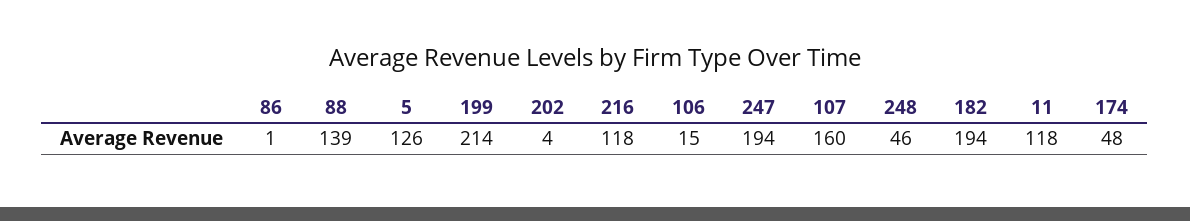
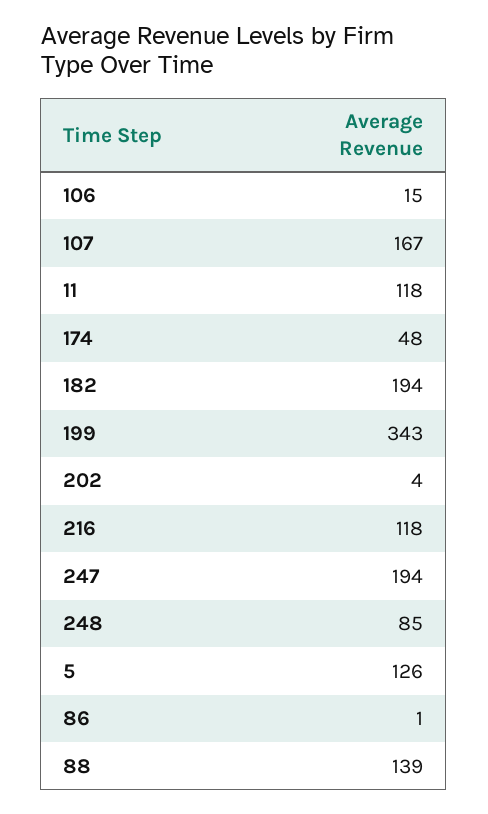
  {
    "86": 1,
    "88": 139,
    "5": 126,
-   "199": 214,
+   "199": 343,
    "202": 4,
    "216": 118,
    "106": 15,
    "247": 194,
-   "107": 160,
+   "107": 167,
-   "248": 46,
+   "248": 85,
    "182": 194,
    "11": 118,
    "174": 48
  }

